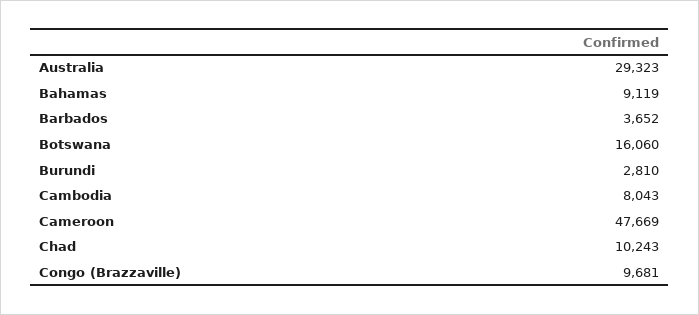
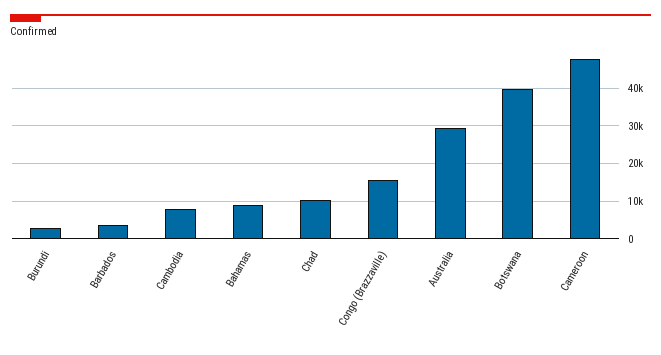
  {
    "Australia": 29323,
    "Bahamas": 9119,
    "Barbados": 3652,
-   "Botswana": 16060,
+   "Botswana": 40000,
    "Burundi": 2810,
    "Cambodia": 8043,
    "Cameroon": 47669,
    "Chad": 10243,
-   "Congo (Brazzaville)": 9681
+   "Congo (Brazzaville)": 16000
  }

